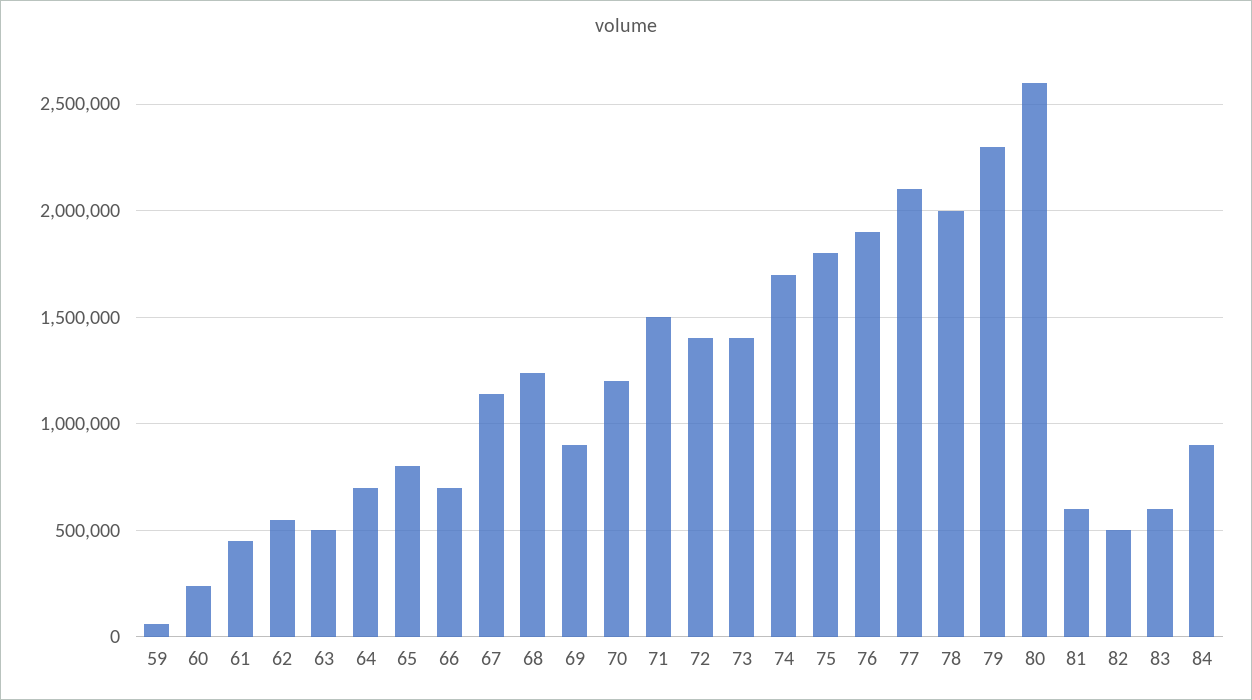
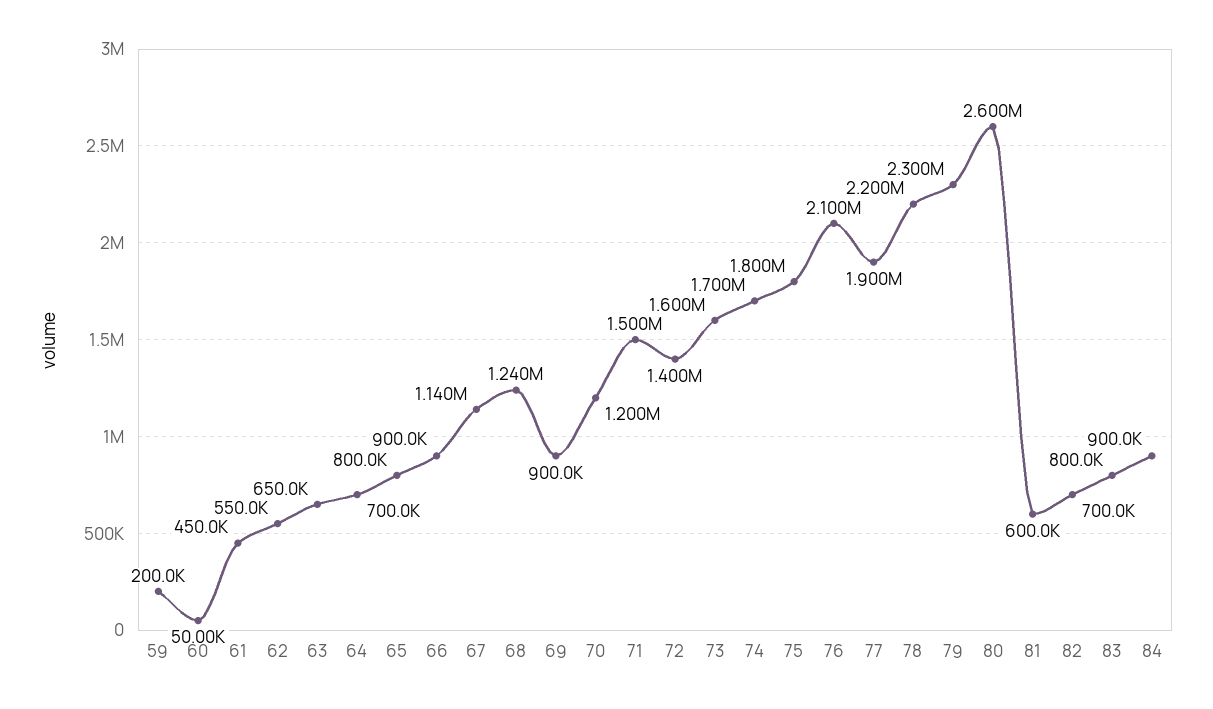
  {
-   "59": 50000,
+   "59": 200000,
-   "60": 250000,
+   "60": 50000,
    "61": 450000,
    "62": 550000,
-   "63": 500000,
+   "63": 650000,
    "64": 700000,
    "65": 800000,
-   "66": 700000,
+   "66": 900000,
    "67": 1140000,
    "68": 1240000,
    "69": 900000,
    "70": 1200000,
    "71": 1500000,
    "72": 1400000,
-   "73": 1400000,
+   "73": 1600000,
    "74": 1700000,
    "75": 1800000,
-   "76": 1900000,
+   "76": 2100000,
-   "77": 2100000,
+   "77": 1900000,
-   "78": 2000000,
+   "78": 2200000,
    "79": 2300000,
    "80": 2600000,
    "81": 600000,
-   "82": 500000,
+   "82": 700000,
-   "83": 600000,
+   "83": 800000,
    "84": 900000
  }

